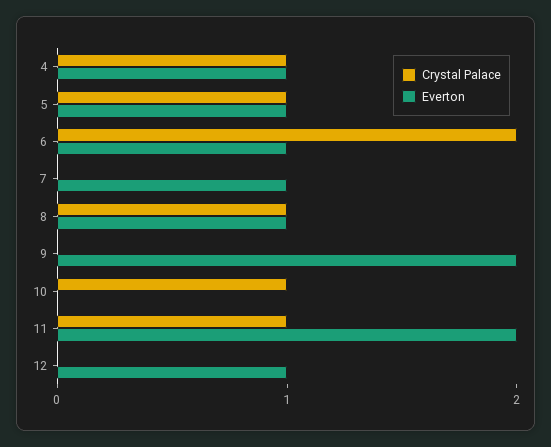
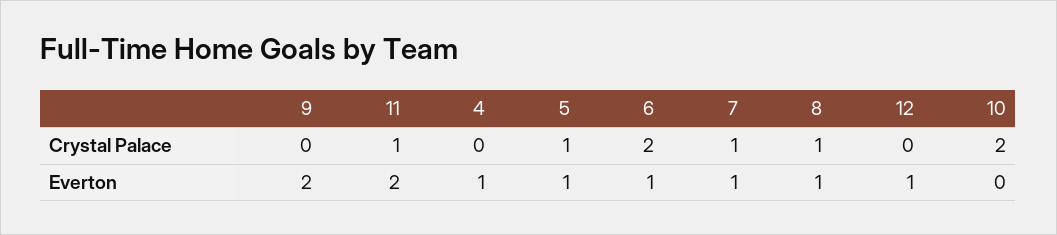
  {
    "Crystal Palace": {
-     "4": 1,
+     "4": 0,
      "5": 1,
      "6": 2,
-     "7": 0,
+     "7": 1,
      "8": 1,
      "9": 0,
-     "10": 1,
+     "10": 2,
      "11": 1,
      "12": 0
    },
    "Everton": {
      "4": 1,
      "5": 1,
      "6": 1,
      "7": 1,
      "8": 1,
      "9": 2,
      "10": 0,
      "11": 2,
      "12": 1
    }
  }

